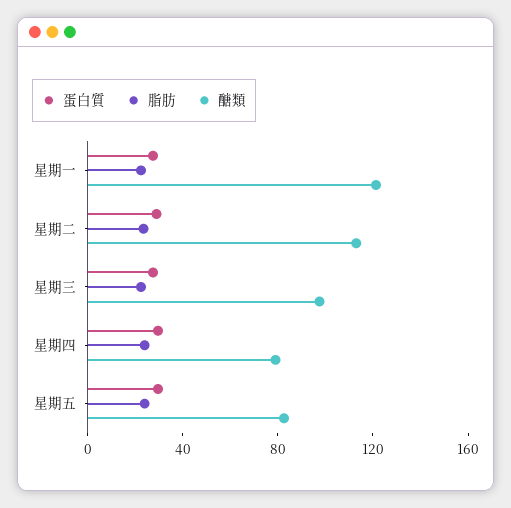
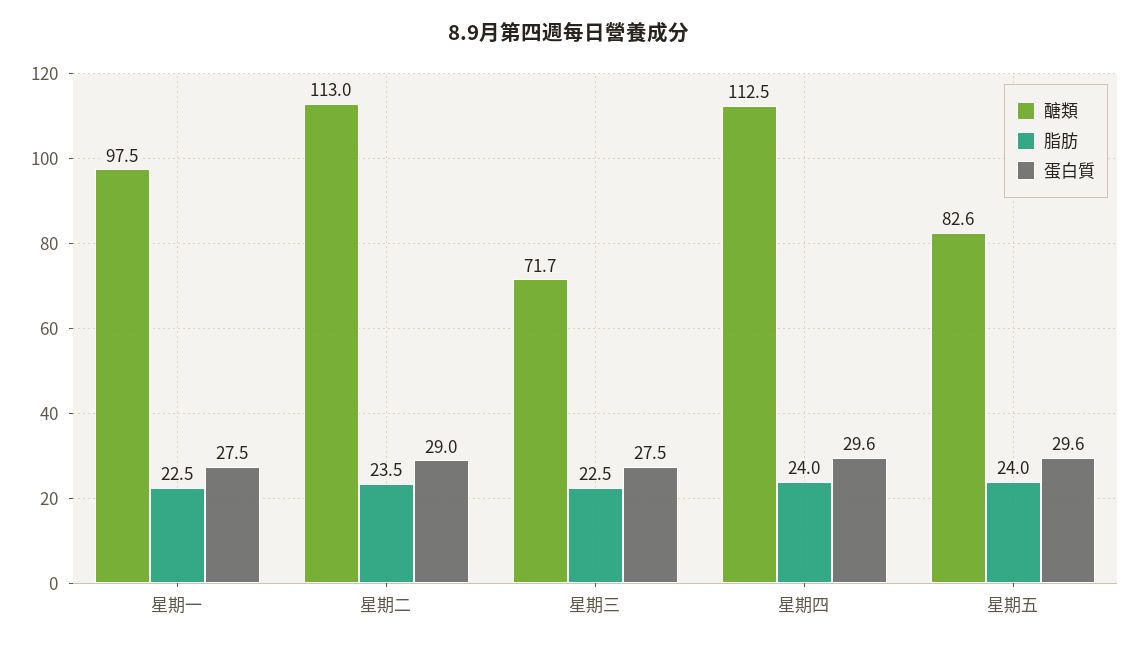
  {
    "蛋白質": {
      "星期一": 27.5,
      "星期二": 29,
      "星期三": 27.5,
      "星期四": 29.6,
      "星期五": 29.6
    },
    "脂肪": {
      "星期一": 22.5,
      "星期二": 23.5,
      "星期三": 22.5,
      "星期四": 24,
      "星期五": 24
    },
    "醣類": {
-     "星期一": 120,
+     "星期一": 97.5,
      "星期二": 113,
-     "星期三": 100,
+     "星期三": 71.7,
-     "星期四": 80,
+     "星期四": 112.5,
      "星期五": 82.6
    }
  }

